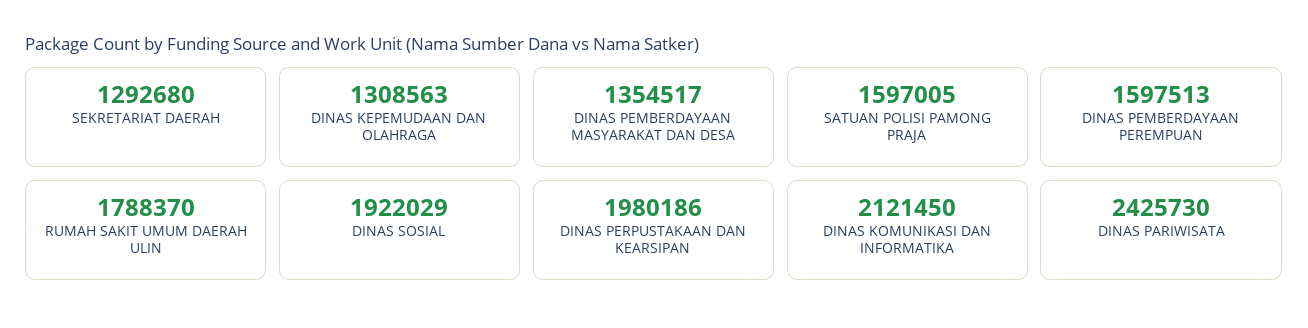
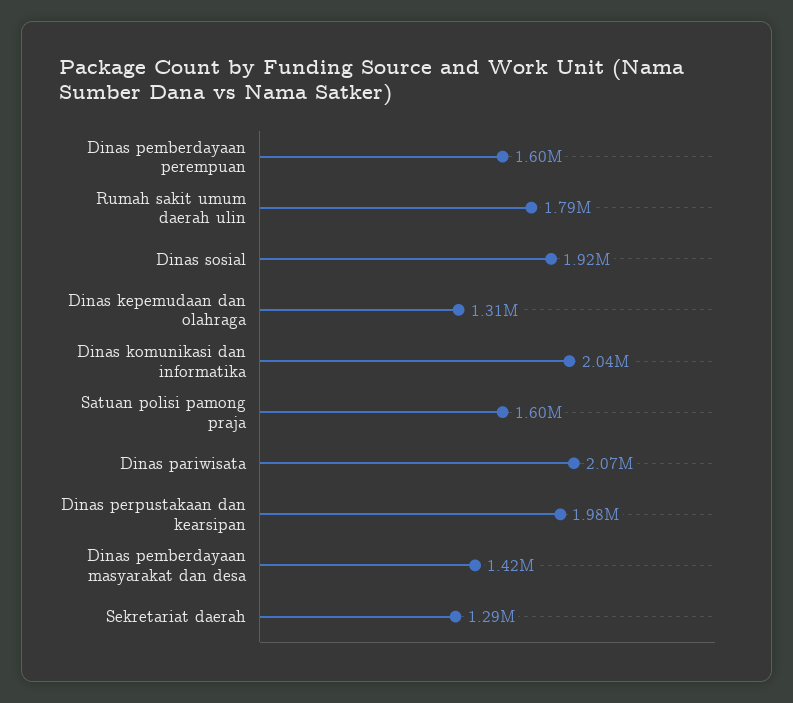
  {
    "SEKRETARIAT DAERAH": 1292680,
    "DINAS KEPEMUDAAN DAN OLAHRAGA": 1308563,
-   "DINAS PEMBERDAYAAN MASYARAKAT DAN DESA": 1354517,
+   "DINAS PEMBERDAYAAN MASYARAKAT DAN DESA": 1420000,
    "SATUAN POLISI PAMONG PRAJA": 1597005,
    "DINAS PEMBERDAYAAN PEREMPUAN": 1597513,
    "RUMAH SAKIT UMUM DAERAH ULIN": 1788370,
    "DINAS SOSIAL": 1922029,
    "DINAS PERPUSTAKAAN DAN KEARSIPAN": 1980186,
-   "DINAS KOMUNIKASI DAN INFORMATIKA": 2121450,
+   "DINAS KOMUNIKASI DAN INFORMATIKA": 2040000,
-   "DINAS PARIWISATA": 2425730
+   "DINAS PARIWISATA": 2070000
  }

